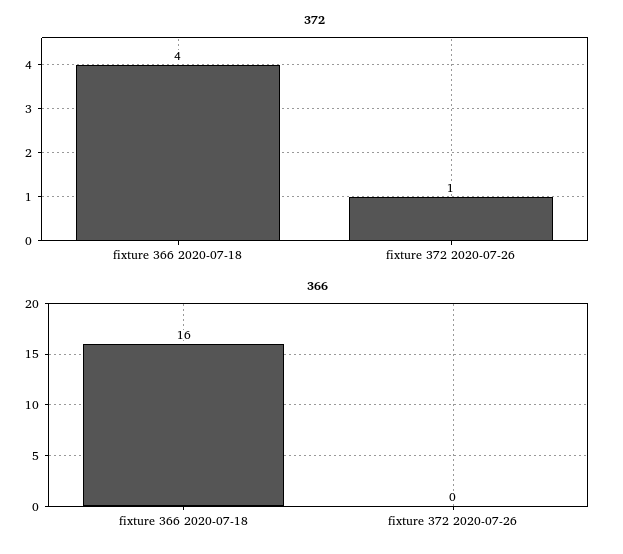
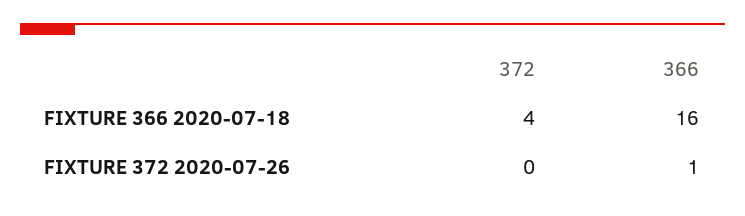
  {
    "372": {
      "fixture 366 2020-07-18": 4,
-     "fixture 372 2020-07-26": 1
+     "fixture 372 2020-07-26": 0
    },
    "366": {
      "fixture 366 2020-07-18": 16,
-     "fixture 372 2020-07-26": 0
+     "fixture 372 2020-07-26": 1
    }
  }

